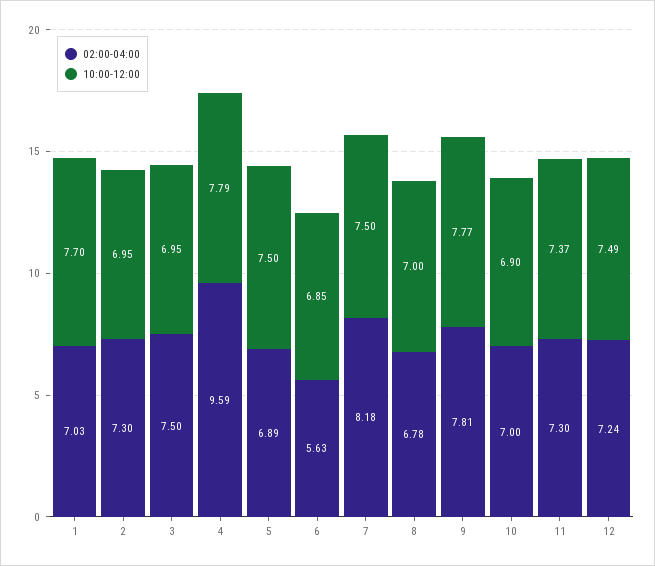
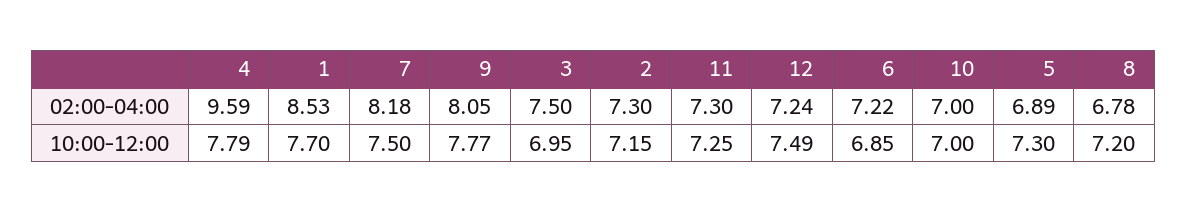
  {
    "02:00-04:00": {
-     "1": 7.03,
+     "1": 8.53,
      "2": 7.3,
      "3": 7.5,
      "4": 9.59,
      "5": 6.89,
-     "6": 5.63,
+     "6": 7.22,
      "7": 8.18,
      "8": 6.78,
-     "9": 7.81,
+     "9": 8.05,
      "10": 7,
      "11": 7.3,
      "12": 7.24
    },
    "10:00-12:00": {
      "1": 7.7,
-     "2": 6.95,
+     "2": 7.15,
      "3": 6.95,
      "4": 7.79,
-     "5": 7.5,
+     "5": 7.3,
      "6": 6.85,
      "7": 7.5,
-     "8": 7,
+     "8": 7.2,
      "9": 7.77,
-     "10": 6.9,
+     "10": 7,
-     "11": 7.37,
+     "11": 7.25,
      "12": 7.49
    }
  }

